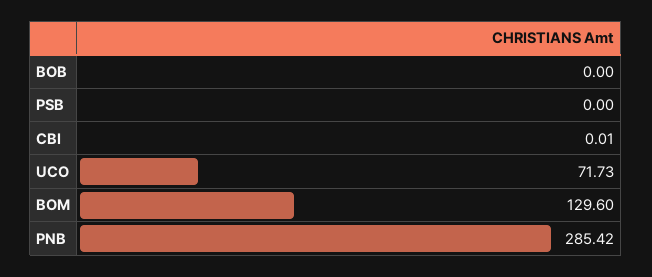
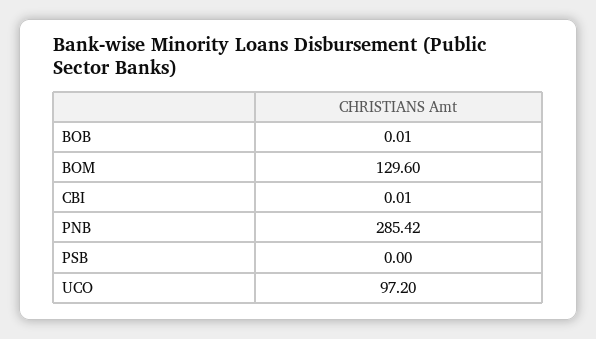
  {
-   "BOB": 0,
+   "BOB": 0.01,
    "PSB": 0,
    "CBI": 0.01,
-   "UCO": 71.73,
+   "UCO": 97.2,
    "BOM": 129.6,
    "PNB": 285.42
  }

